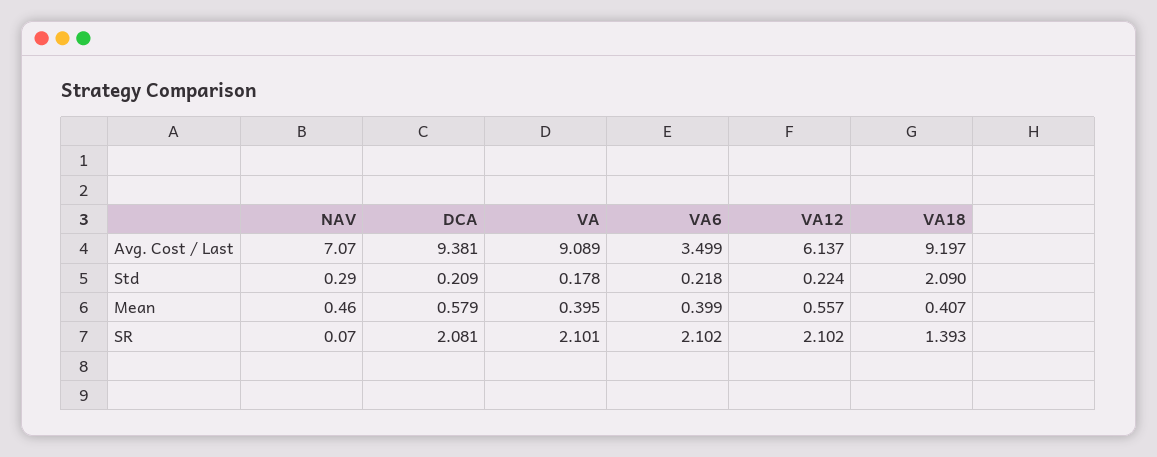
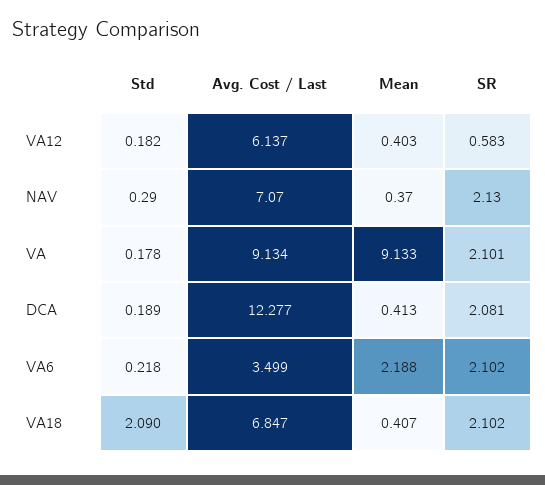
  {
    "NAV": {
      "Avg. Cost / Last": 7.07,
      "Std": 0.29,
-     "Mean": 0.46,
+     "Mean": 0.37,
-     "SR": 0.07
+     "SR": 2.13
    },
    "DCA": {
-     "Avg. Cost / Last": 9.381,
+     "Avg. Cost / Last": 12.277,
-     "Std": 0.209,
+     "Std": 0.189,
-     "Mean": 0.579,
+     "Mean": 0.413,
      "SR": 2.081
    },
    "VA": {
-     "Avg. Cost / Last": 9.089,
+     "Avg. Cost / Last": 9.134,
      "Std": 0.178,
-     "Mean": 0.395,
+     "Mean": 9.133,
      "SR": 2.101
    },
    "VA6": {
      "Avg. Cost / Last": 3.499,
      "Std": 0.218,
-     "Mean": 0.399,
+     "Mean": 2.188,
      "SR": 2.102
    },
    "VA12": {
      "Avg. Cost / Last": 6.137,
-     "Std": 0.224,
+     "Std": 0.182,
-     "Mean": 0.557,
+     "Mean": 0.403,
-     "SR": 2.102
+     "SR": 0.583
    },
    "VA18": {
-     "Avg. Cost / Last": 9.197,
+     "Avg. Cost / Last": 6.847,
      "Std": 2.09,
      "Mean": 0.407,
-     "SR": 1.393
+     "SR": 2.102
    }
  }

